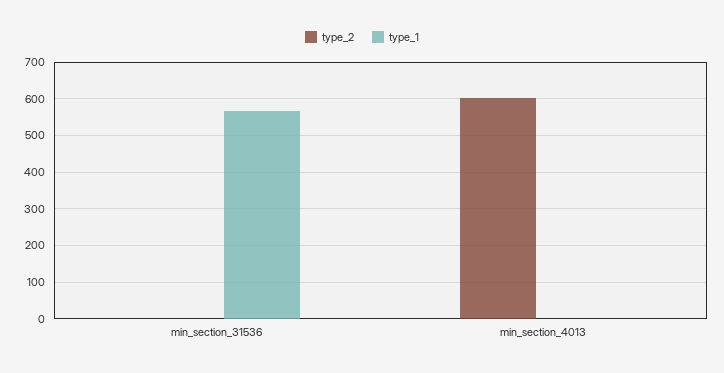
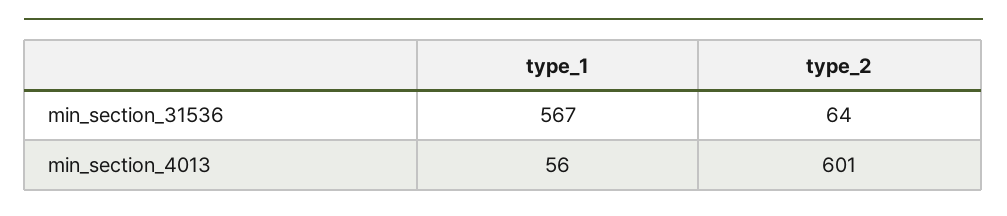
  {
    "type_2": {
-     "min_section_31536": 0,
+     "min_section_31536": 64,
      "min_section_4013": 601
    },
    "type_1": {
      "min_section_31536": 567,
-     "min_section_4013": 0
+     "min_section_4013": 56
    }
  }

